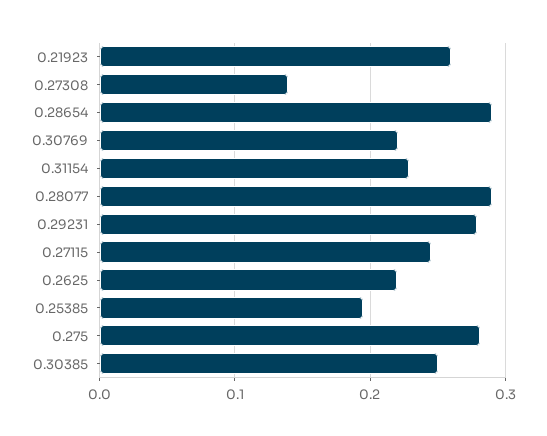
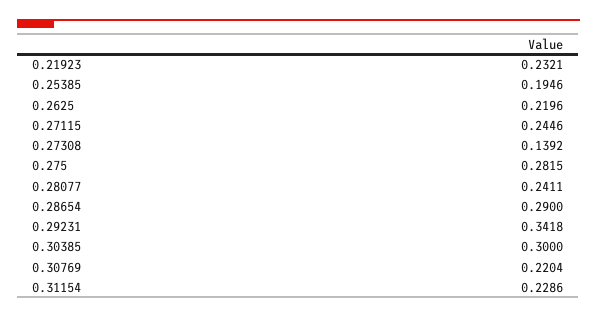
  {
-   "0.21923": 0.26,
+   "0.21923": 0.2321,
    "0.27308": 0.1392,
    "0.28654": 0.29,
    "0.30769": 0.2204,
    "0.31154": 0.2286,
-   "0.28077": 0.29,
+   "0.28077": 0.2411,
-   "0.29231": 0.28,
+   "0.29231": 0.3418,
    "0.27115": 0.2446,
    "0.2625": 0.2196,
    "0.25385": 0.1946,
    "0.275": 0.2815,
-   "0.30385": 0.25
+   "0.30385": 0.3
  }

